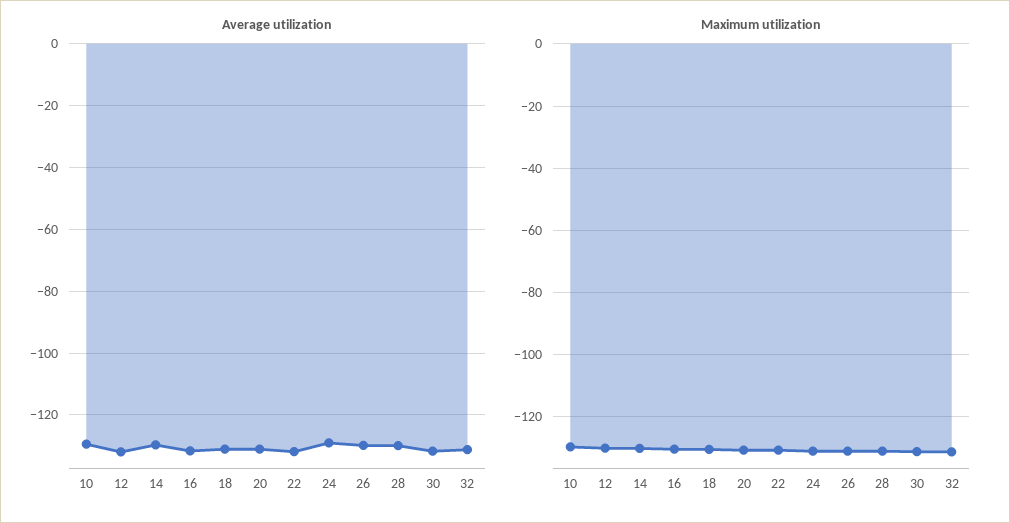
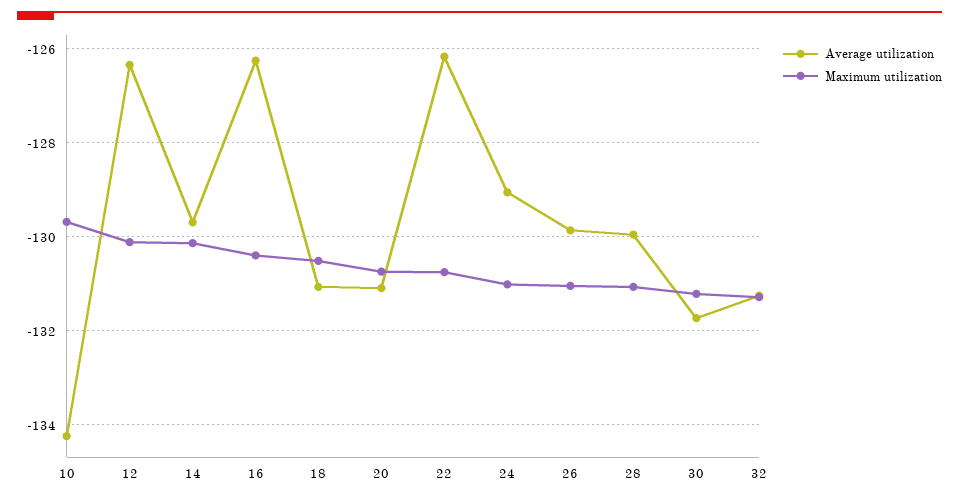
  {
    "Average utilization": {
-     "10": -130,
+     "10": -134.2,
-     "12": -132,
+     "12": -126.4,
      "14": -129.6,
-     "16": -132,
+     "16": -126.2,
      "18": -131,
      "20": -131,
-     "22": -132,
+     "22": -126.2,
      "24": -129,
      "26": -129.8,
      "28": -130,
      "30": -131.8,
      "32": -131.2
    },
    "Maximum utilization": {
      "10": -129.6,
      "12": -130.2,
      "14": -130.2,
      "16": -130.4,
      "18": -130.6,
      "20": -130.8,
      "22": -130.8,
      "24": -131,
      "26": -131,
      "28": -131,
      "30": -131.2,
      "32": -131.2
    }
  }

